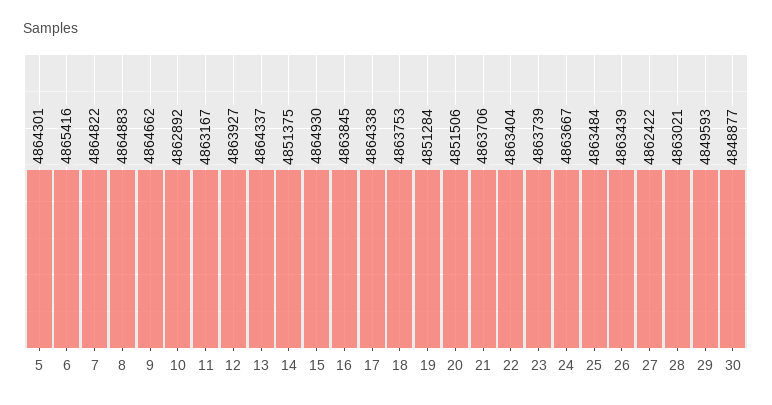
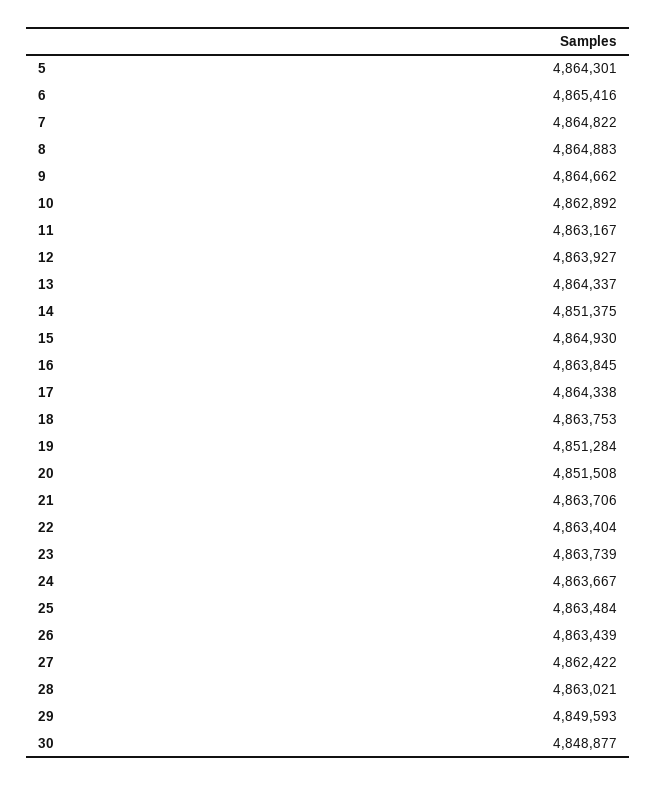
  {
    "5": 4864301,
    "6": 4865416,
    "7": 4864822,
    "8": 4864883,
    "9": 4864662,
    "10": 4862892,
    "11": 4863167,
    "12": 4863927,
    "13": 4864337,
    "14": 4851375,
    "15": 4864930,
    "16": 4863845,
    "17": 4864338,
    "18": 4863753,
    "19": 4851284,
-   "20": 4851506,
+   "20": 4851508,
    "21": 4863706,
    "22": 4863404,
    "23": 4863739,
    "24": 4863667,
    "25": 4863484,
    "26": 4863439,
    "27": 4862422,
    "28": 4863021,
    "29": 4849593,
    "30": 4848877
  }

